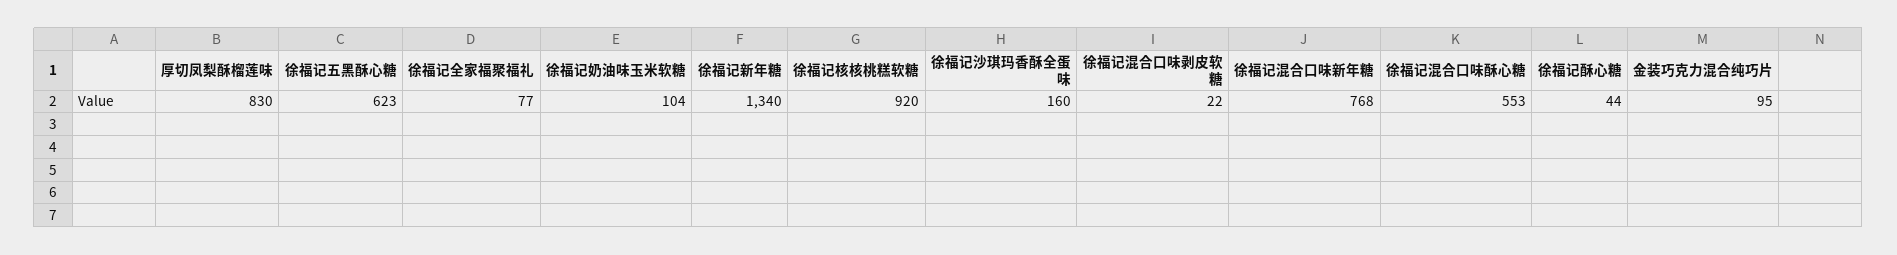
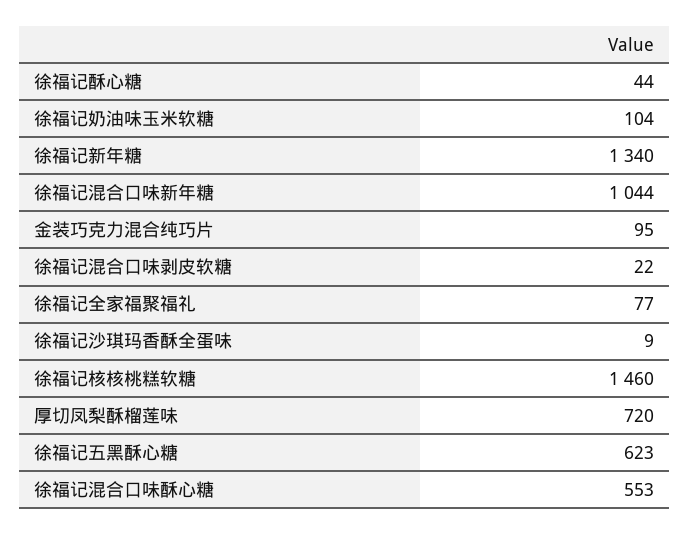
  {
-   "厚切凤梨酥榴莲味": 830,
+   "厚切凤梨酥榴莲味": 720,
    "徐福记五黑酥心糖": 623,
    "徐福记全家福聚福礼": 77,
    "徐福记奶油味玉米软糖": 104,
    "徐福记新年糖": 1340,
-   "徐福记核核桃糕软糖": 920,
+   "徐福记核核桃糕软糖": 1460,
-   "徐福记沙琪玛香酥全蛋味": 160,
+   "徐福记沙琪玛香酥全蛋味": 9,
    "徐福记混合口味剥皮软糖": 22,
-   "徐福记混合口味新年糖": 768,
+   "徐福记混合口味新年糖": 1044,
    "徐福记混合口味酥心糖": 553,
    "徐福记酥心糖": 44,
    "金装巧克力混合纯巧片": 95
  }

